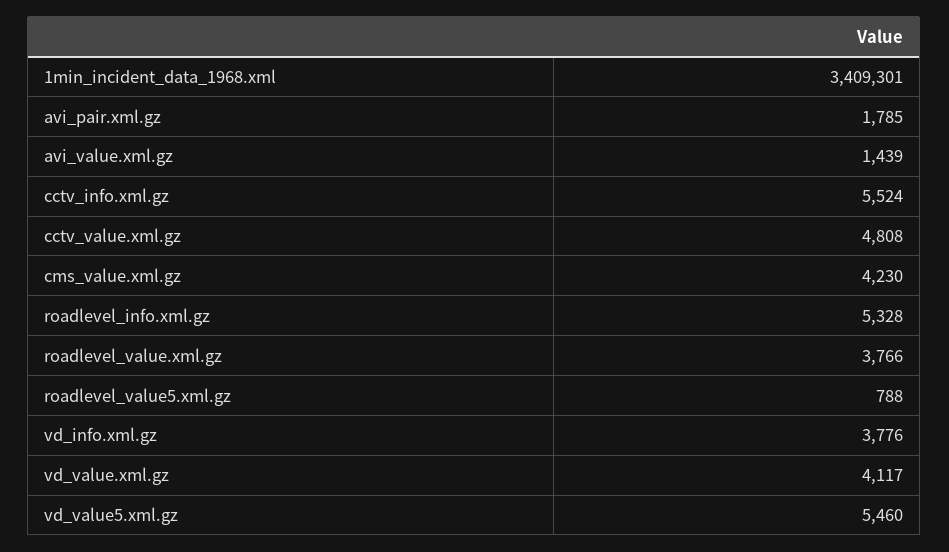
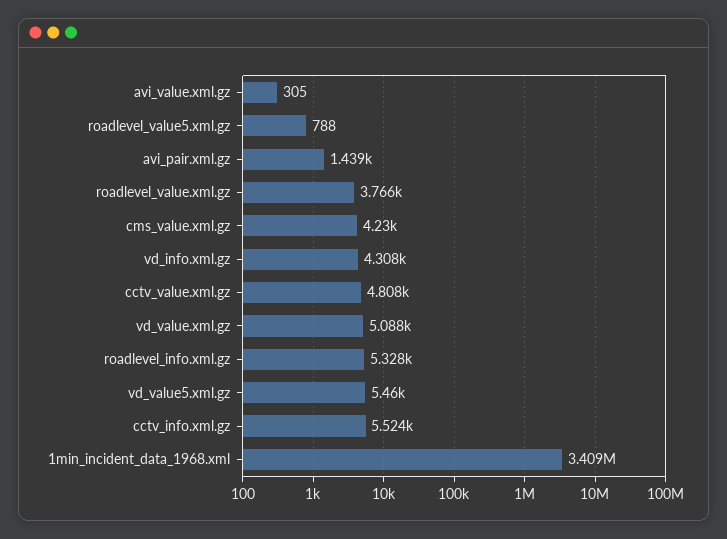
  {
    "1min_incident_data_1968.xml": 3409301,
-   "avi_pair.xml.gz": 1785,
+   "avi_pair.xml.gz": 1439,
-   "avi_value.xml.gz": 1439,
+   "avi_value.xml.gz": 305,
    "cctv_info.xml.gz": 5524,
    "cctv_value.xml.gz": 4808,
    "cms_value.xml.gz": 4230,
    "roadlevel_info.xml.gz": 5328,
    "roadlevel_value.xml.gz": 3766,
    "roadlevel_value5.xml.gz": 788,
-   "vd_info.xml.gz": 3776,
+   "vd_info.xml.gz": 4308,
-   "vd_value.xml.gz": 4117,
+   "vd_value.xml.gz": 5088,
    "vd_value5.xml.gz": 5460
  }

